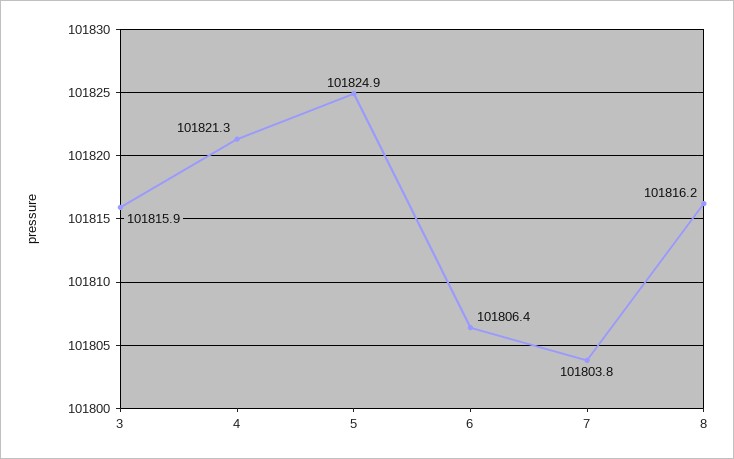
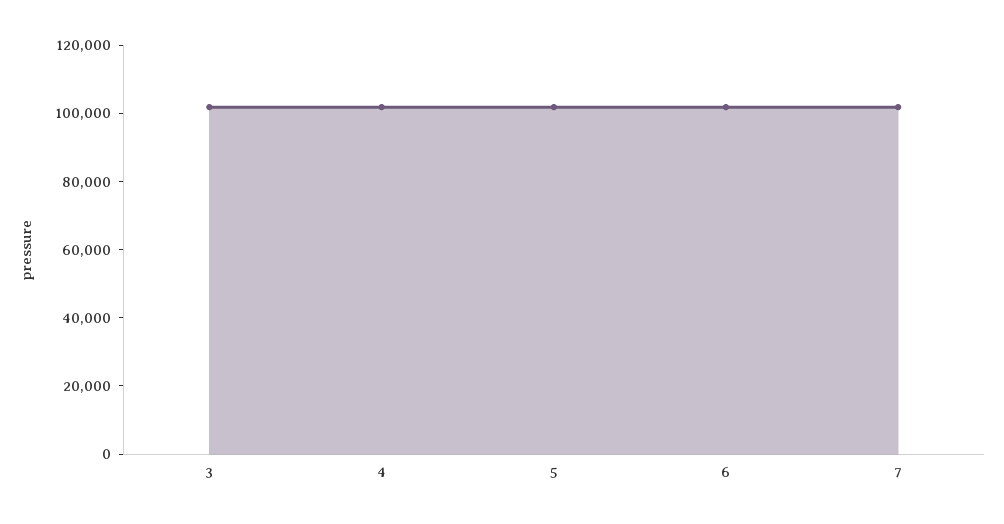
  {
    "3": 101815.9,
    "4": 101821.3,
    "5": 101824.9,
    "6": 101806.4,
-   "7": 101803.8,
+   "7": 101803.8
-   "8": 101816.2
  }

